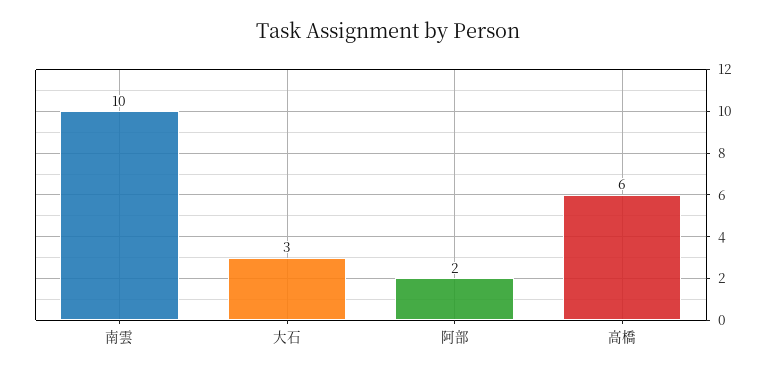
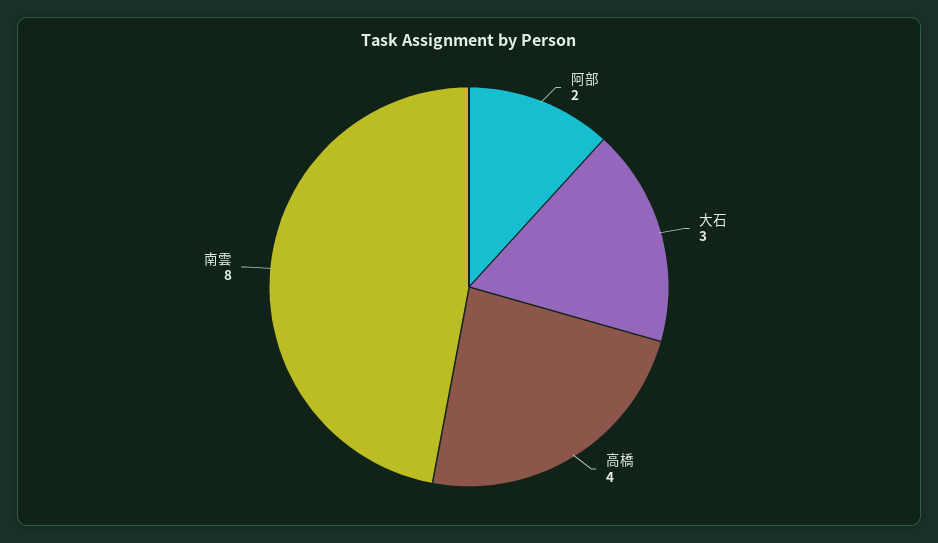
  {
-   "南雲": 10,
+   "南雲": 8,
    "大石": 3,
    "阿部": 2,
-   "高橋": 6
+   "高橋": 4
  }

